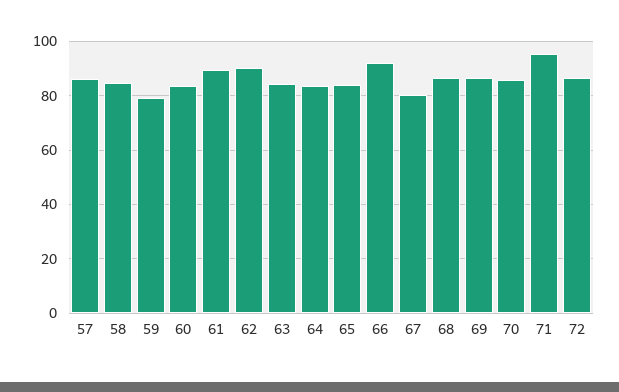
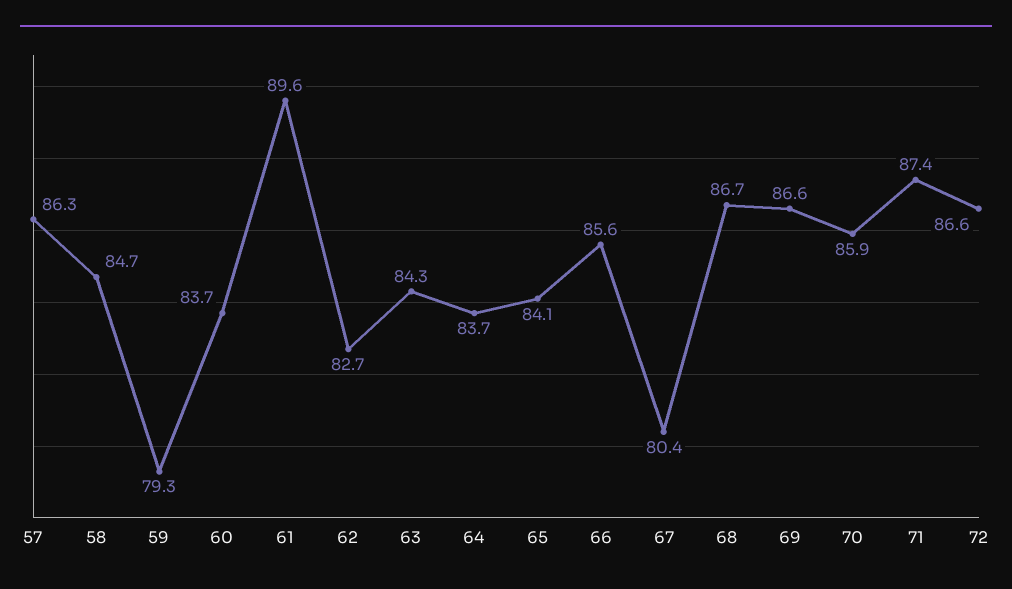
  {
    "57": 86.3,
    "58": 84.7,
    "59": 79.3,
    "60": 83.7,
    "61": 89.6,
-   "62": 90,
+   "62": 82.7,
    "63": 84.3,
    "64": 83.7,
    "65": 84.1,
-   "66": 92.5,
+   "66": 85.6,
    "67": 80.4,
    "68": 86.7,
    "69": 86.6,
    "70": 85.9,
-   "71": 95,
+   "71": 87.4,
    "72": 86.6
  }

